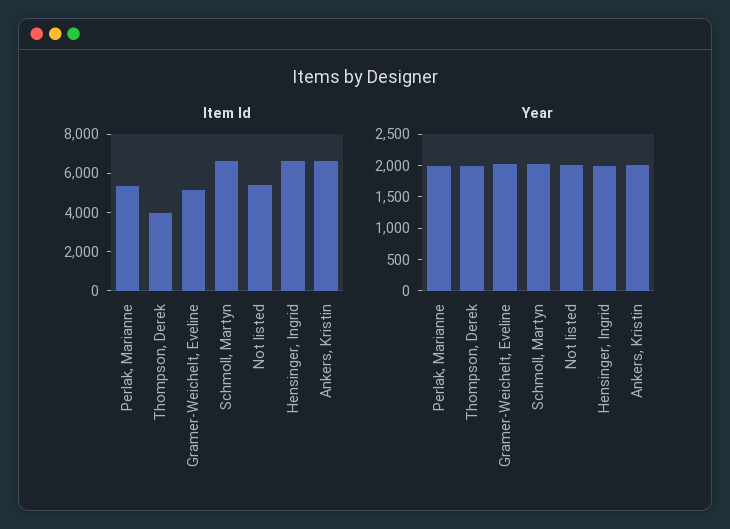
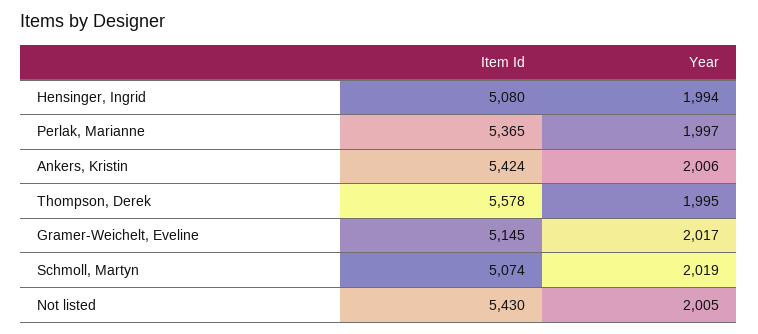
  {
    "Item Id": {
      "Perlak, Marianne": 5365,
-     "Thompson, Derek": 4000,
+     "Thompson, Derek": 5578,
      "Gramer-Weichelt, Eveline": 5145,
-     "Schmoll, Martyn": 6500,
+     "Schmoll, Martyn": 5074,
      "Not listed": 5430,
-     "Hensinger, Ingrid": 6500,
+     "Hensinger, Ingrid": 5080,
-     "Ankers, Kristin": 6500
+     "Ankers, Kristin": 5424
    },
    "Year": {
      "Perlak, Marianne": 1997,
      "Thompson, Derek": 1995,
      "Gramer-Weichelt, Eveline": 2017,
      "Schmoll, Martyn": 2019,
      "Not listed": 2005,
      "Hensinger, Ingrid": 1994,
      "Ankers, Kristin": 2006
    }
  }

